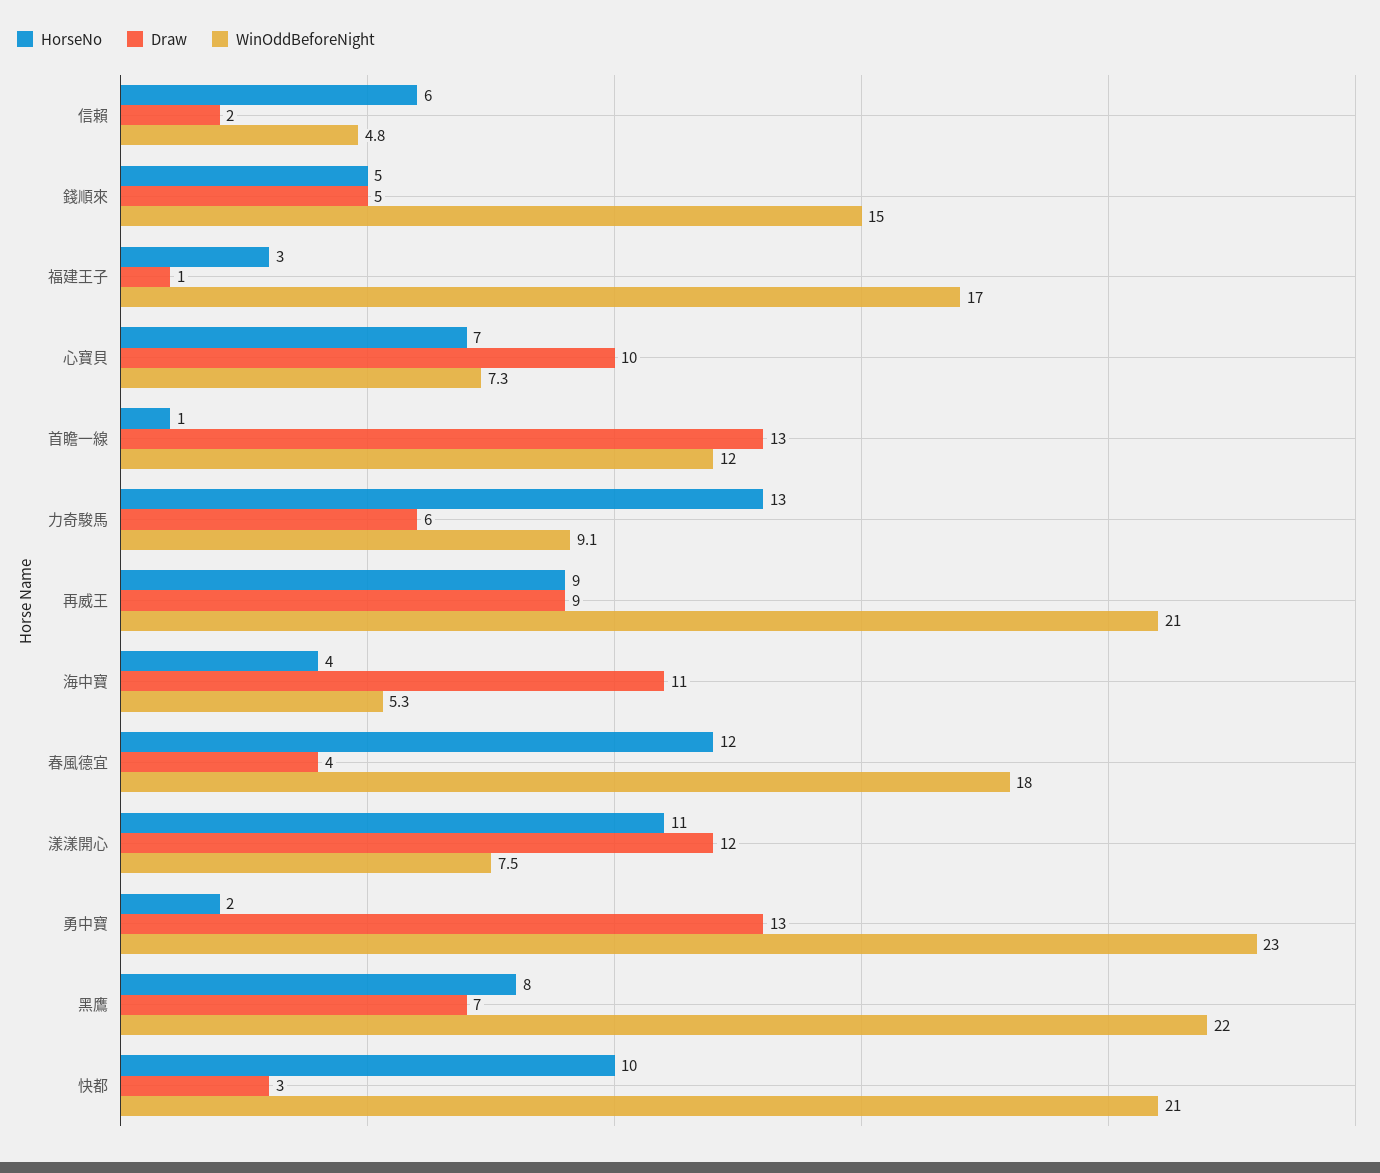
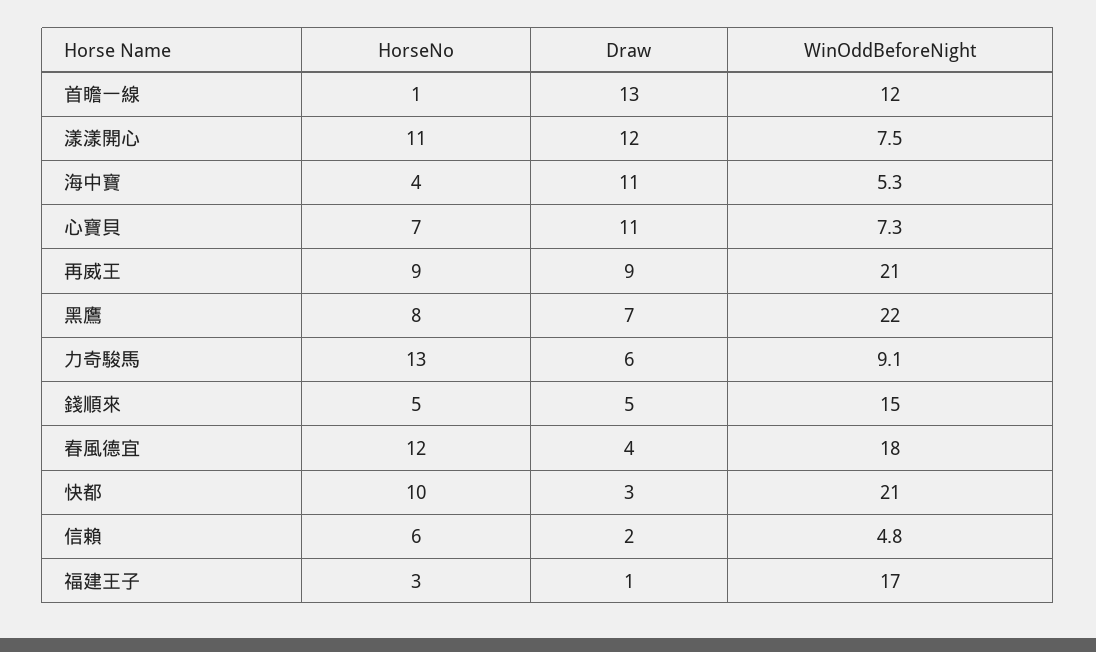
  {
    "HorseNo": {
      "信賴": 6,
      "錢順來": 5,
      "福建王子": 3,
      "心寶貝": 7,
      "首瞻一線": 1,
      "力奇駿馬": 13,
      "再威王": 9,
      "海中寶": 4,
      "春風德宜": 12,
      "漾漾開心": 11,
-     "勇中寶": 2,
      "黑鷹": 8,
      "快都": 10
    },
    "Draw": {
      "信賴": 2,
      "錢順來": 5,
      "福建王子": 1,
-     "心寶貝": 10,
+     "心寶貝": 11,
      "首瞻一線": 13,
      "力奇駿馬": 6,
      "再威王": 9,
      "海中寶": 11,
      "春風德宜": 4,
      "漾漾開心": 12,
-     "勇中寶": 13,
      "黑鷹": 7,
      "快都": 3
    },
    "WinOddBeforeNight": {
      "信賴": 4.8,
      "錢順來": 15,
      "福建王子": 17,
      "心寶貝": 7.3,
      "首瞻一線": 12,
      "力奇駿馬": 9.1,
      "再威王": 21,
      "海中寶": 5.3,
      "春風德宜": 18,
      "漾漾開心": 7.5,
-     "勇中寶": 23,
      "黑鷹": 22,
      "快都": 21
    }
  }

